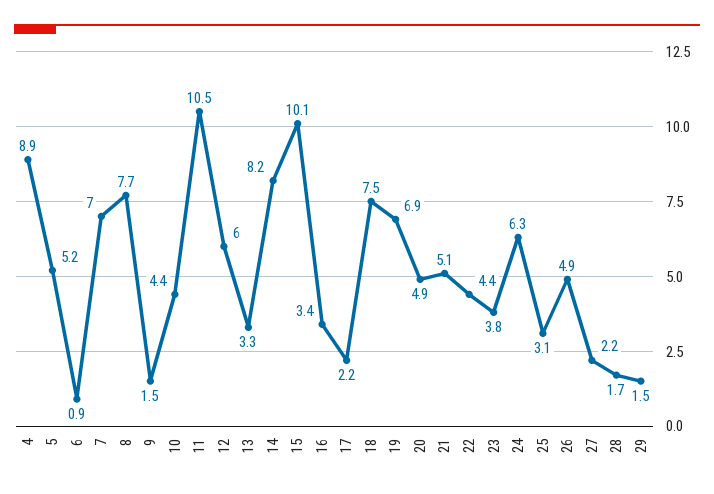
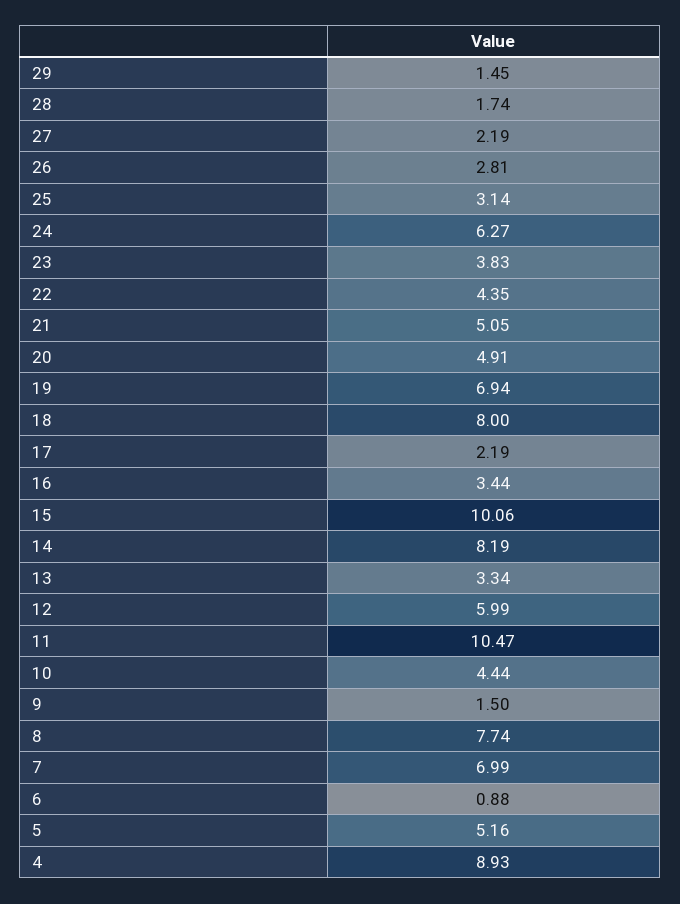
  {
    "4": 8.93,
    "5": 5.16,
    "6": 0.88,
    "7": 6.99,
    "8": 7.74,
    "9": 1.5,
    "10": 4.44,
    "11": 10.47,
    "12": 5.99,
    "13": 3.34,
    "14": 8.19,
    "15": 10.06,
    "16": 3.44,
    "17": 2.19,
-   "18": 7.5,
+   "18": 8,
    "19": 6.94,
    "20": 4.91,
    "21": 5.05,
    "22": 4.35,
    "23": 3.83,
    "24": 6.27,
    "25": 3.14,
-   "26": 4.9,
+   "26": 2.81,
    "27": 2.19,
    "28": 1.74,
    "29": 1.45
  }

